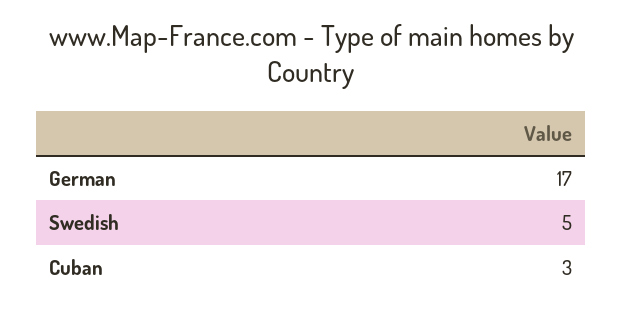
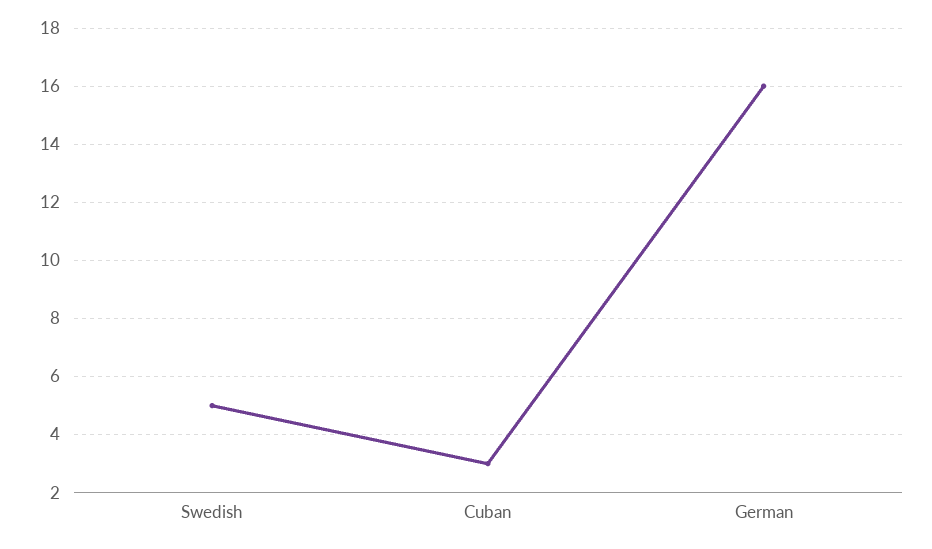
  {
-   "German": 17,
+   "German": 16,
    "Swedish": 5,
    "Cuban": 3
  }

